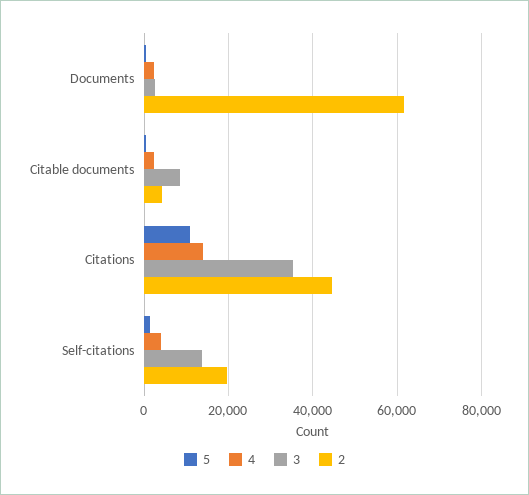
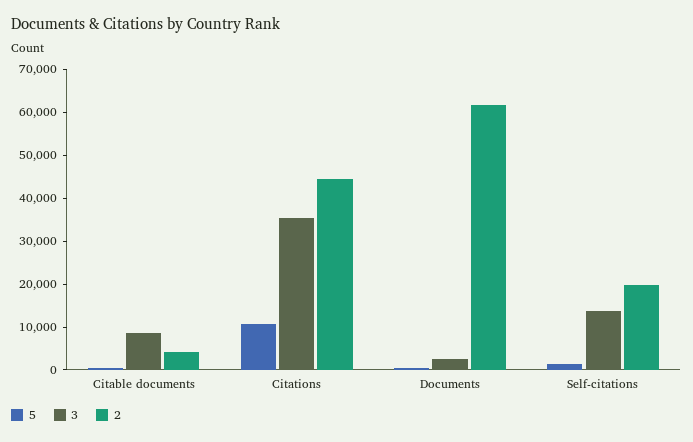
  {
    "5": {
      "Documents": 0,
      "Citable documents": 0,
      "Citations": 10000,
      "Self-citations": 2000
    },
-   "4": {
-     "Documents": 2000,
-     "Citable documents": 2000,
-     "Citations": 14000,
-     "Self-citations": 4000
-   },
    "3": {
      "Documents": 2000,
      "Citable documents": 8000,
      "Citations": 36000,
      "Self-citations": 14000
    },
    "2": {
      "Documents": 62000,
      "Citable documents": 4000,
      "Citations": 44000,
      "Self-citations": 20000
    }
  }

